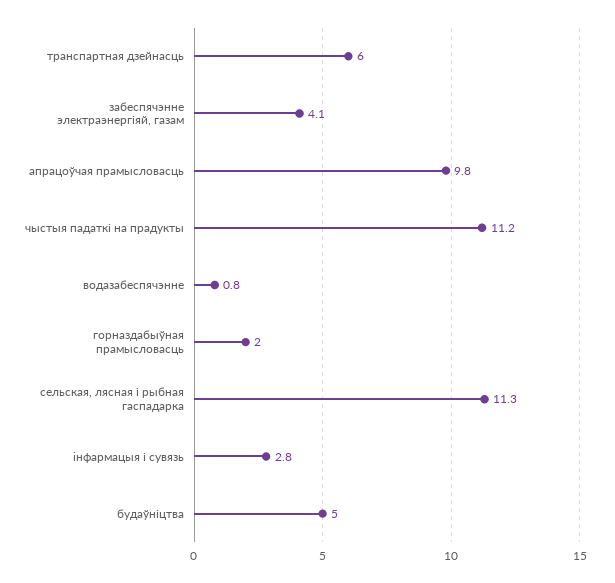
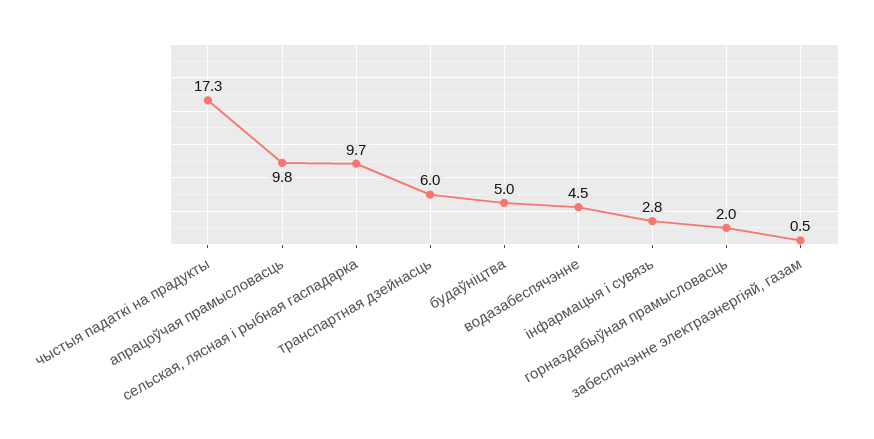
  {
    "транспартная дзейнасць": 6,
-   "забеспячэнне электраэнергіяй, газам": 4.1,
+   "забеспячэнне электраэнергіяй, газам": 0.5,
    "апрацоўчая прамысловасць": 9.8,
-   "чыстыя падаткі на прадукты": 11.2,
+   "чыстыя падаткі на прадукты": 17.3,
-   "водазабеспячэнне": 0.8,
+   "водазабеспячэнне": 4.5,
    "горназдабыўная прамысловасць": 2,
-   "сельская, лясная і рыбная гаспадарка": 11.3,
+   "сельская, лясная і рыбная гаспадарка": 9.7,
    "iнфармацыя і сувязь": 2.8,
    "будаўніцтва": 5
  }

